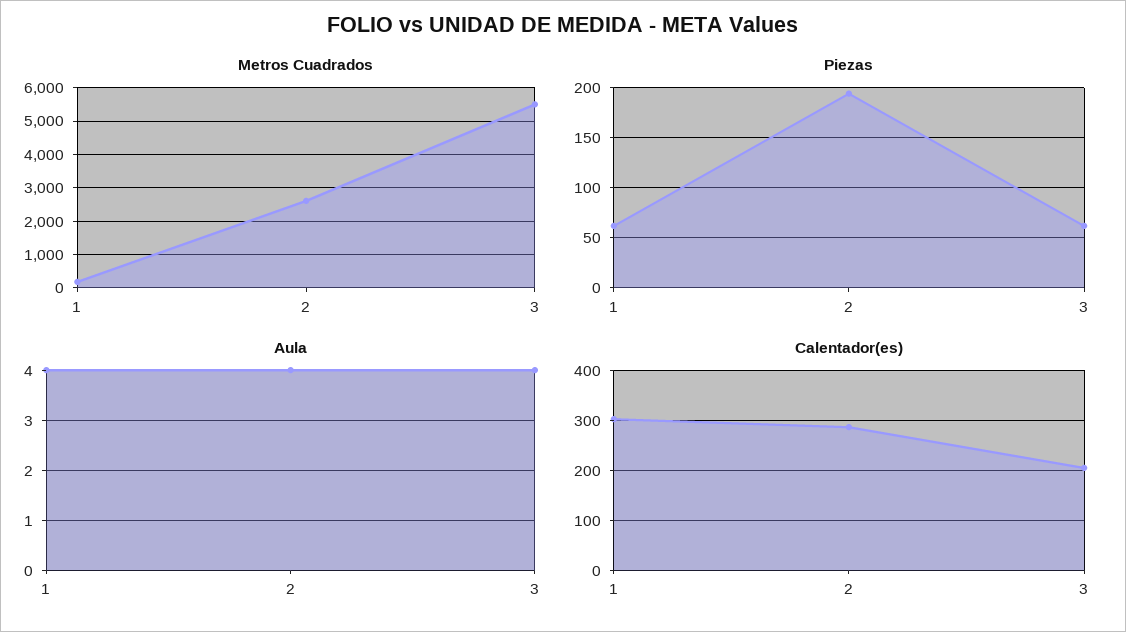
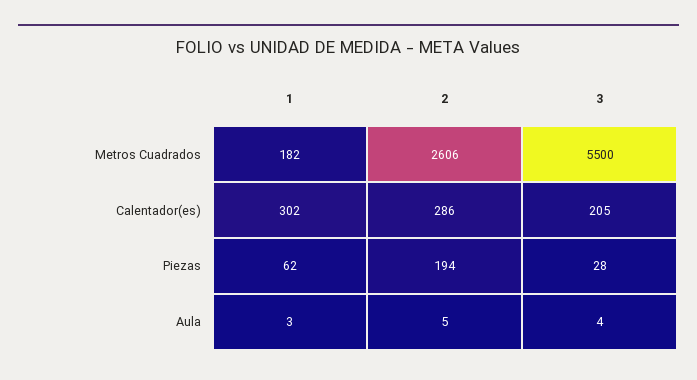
  {
    "Metros Cuadrados": {
      "1": 182,
      "2": 2606,
      "3": 5500
    },
    "Piezas": {
      "1": 62,
      "2": 194,
-     "3": 60
+     "3": 28
    },
    "Aula": {
-     "1": 4,
+     "1": 3,
-     "2": 4,
+     "2": 5,
      "3": 4
    },
    "Calentador(es)": {
      "1": 302,
      "2": 286,
      "3": 205
    }
  }

